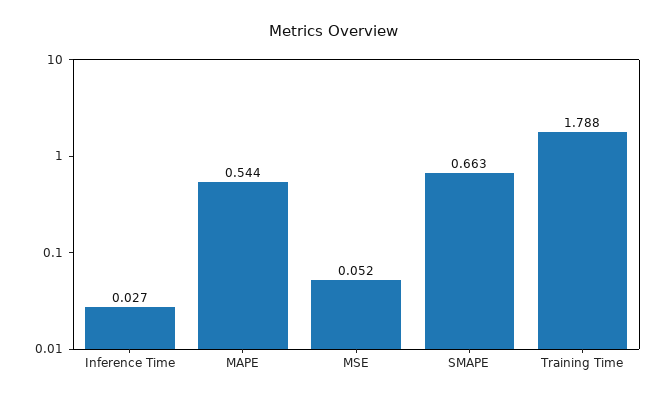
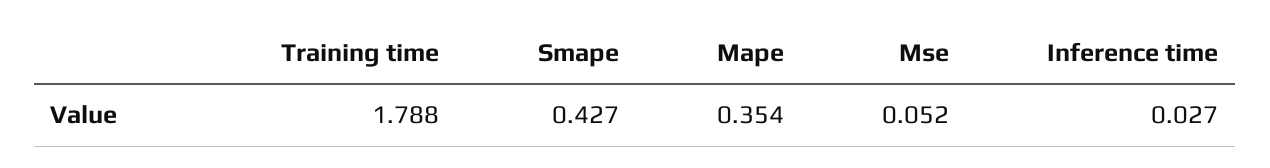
  {
    "Inference Time": 0.027,
-   "MAPE": 0.544,
+   "MAPE": 0.354,
    "MSE": 0.052,
-   "SMAPE": 0.663,
+   "SMAPE": 0.427,
    "Training Time": 1.788
  }

